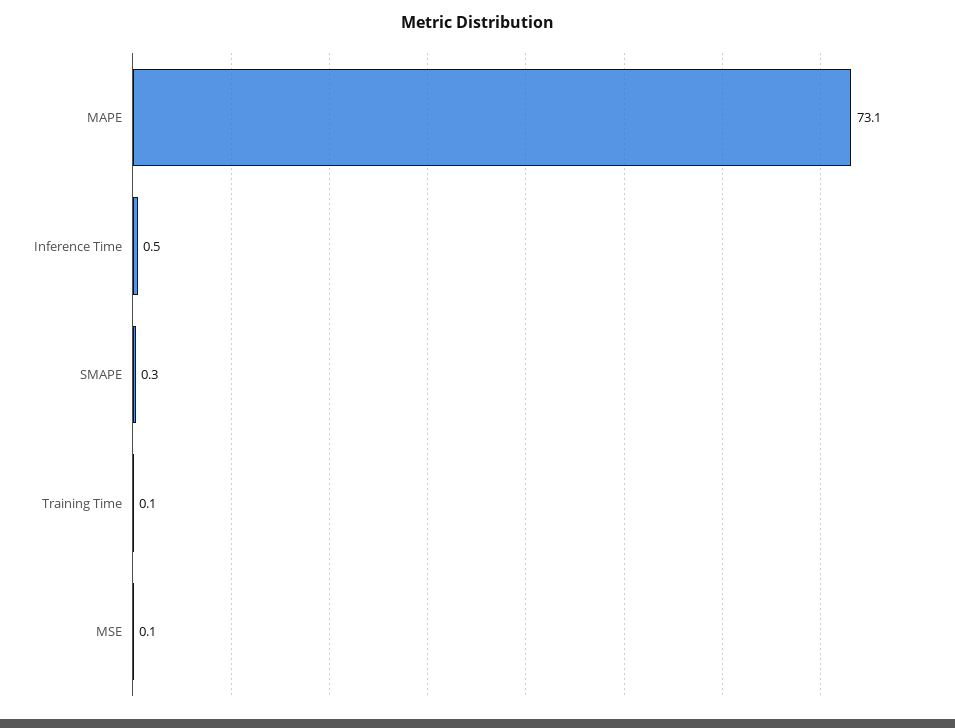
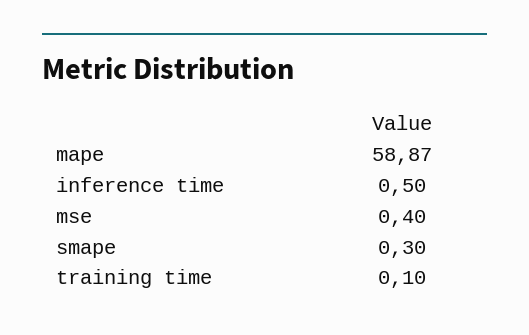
  {
-   "MAPE": 73.1,
+   "MAPE": 58.87,
    "Inference Time": 0.5,
    "SMAPE": 0.3,
    "Training Time": 0.1,
-   "MSE": 0.1
+   "MSE": 0.4
  }

